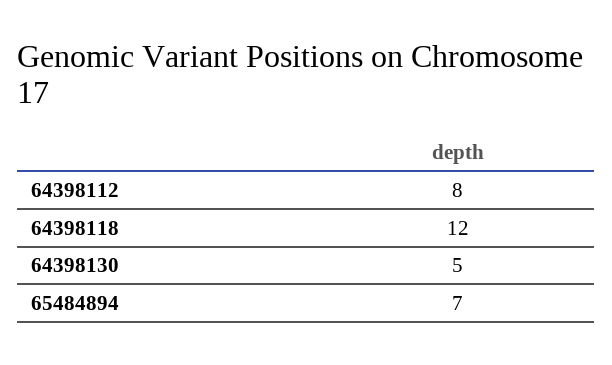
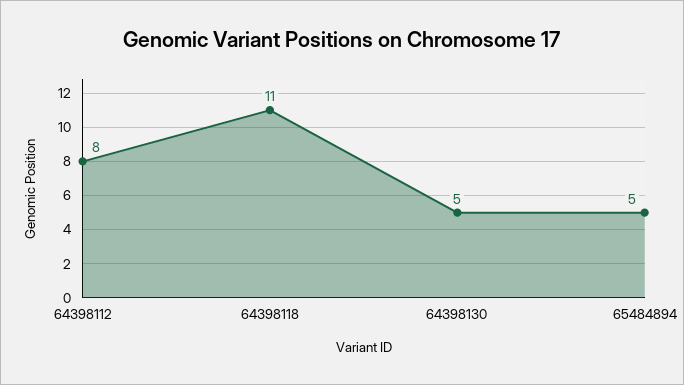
  {
    "64398112": 8,
-   "64398118": 12,
+   "64398118": 11,
    "64398130": 5,
-   "65484894": 7
+   "65484894": 5
  }

